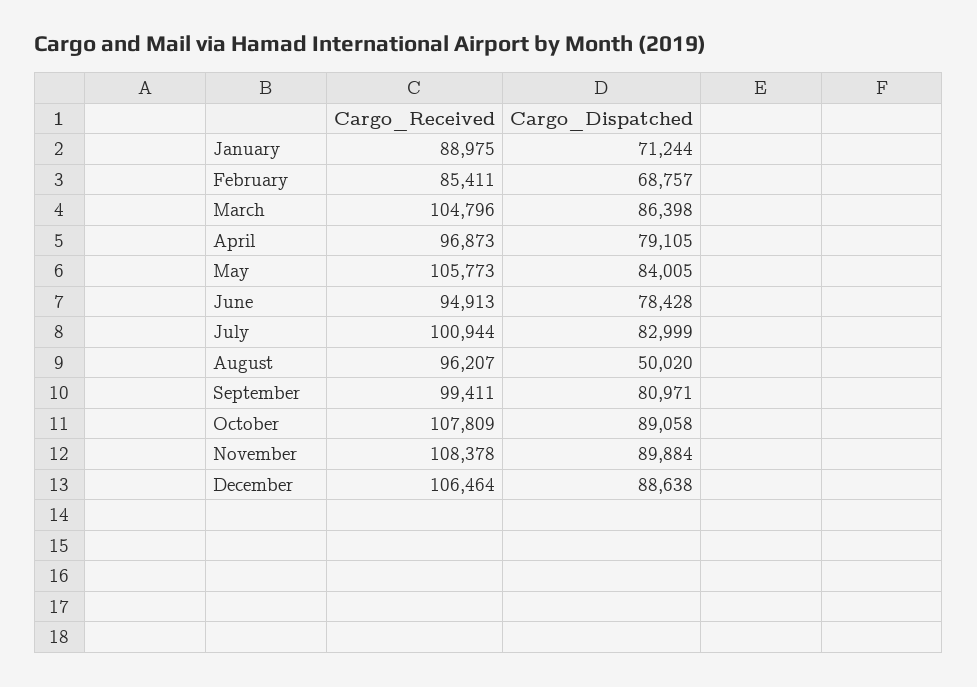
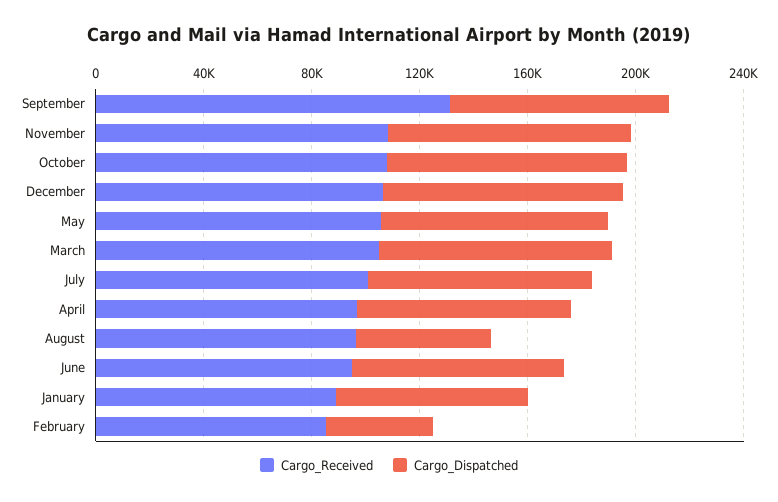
  {
    "Cargo_Received": {
      "January": 88975,
      "February": 85411,
      "March": 104796,
      "April": 96873,
      "May": 105773,
      "June": 94913,
      "July": 100944,
      "August": 96207,
-     "September": 99411,
+     "September": 130000,
      "October": 107809,
      "November": 108378,
      "December": 106464
    },
    "Cargo_Dispatched": {
      "January": 71244,
-     "February": 68757,
+     "February": 40000,
      "March": 86398,
      "April": 79105,
      "May": 84005,
      "June": 78428,
      "July": 82999,
      "August": 50020,
      "September": 80971,
      "October": 89058,
      "November": 89884,
      "December": 88638
    }
  }

